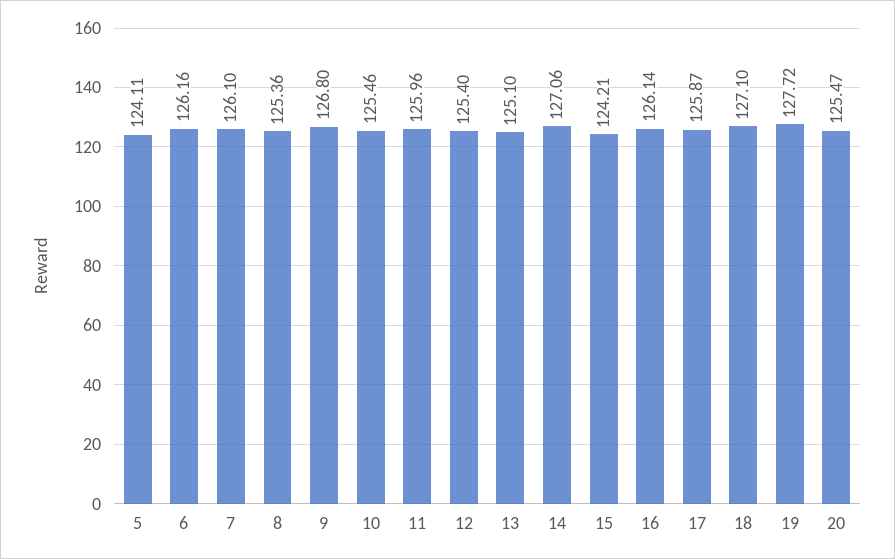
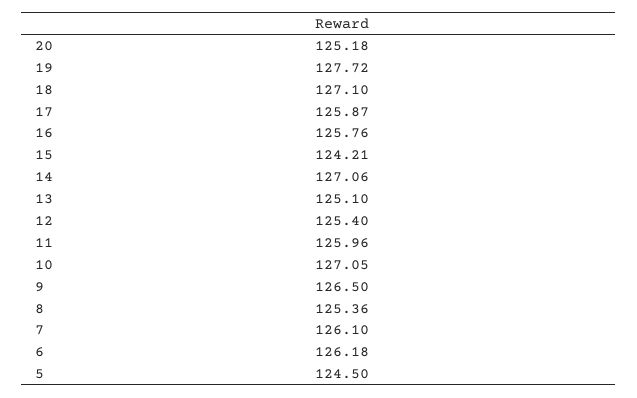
  {
-   "5": 124.11,
+   "5": 124.5,
-   "6": 126.16,
+   "6": 126.18,
    "7": 126.1,
    "8": 125.36,
-   "9": 126.8,
+   "9": 126.5,
-   "10": 125.46,
+   "10": 127.05,
    "11": 125.96,
    "12": 125.4,
    "13": 125.1,
    "14": 127.06,
    "15": 124.21,
-   "16": 126.14,
+   "16": 125.76,
    "17": 125.87,
    "18": 127.1,
    "19": 127.72,
-   "20": 125.47
+   "20": 125.18
  }

